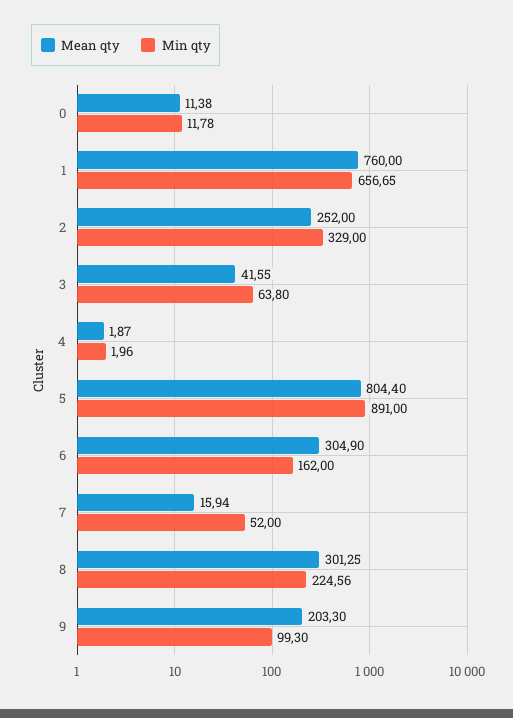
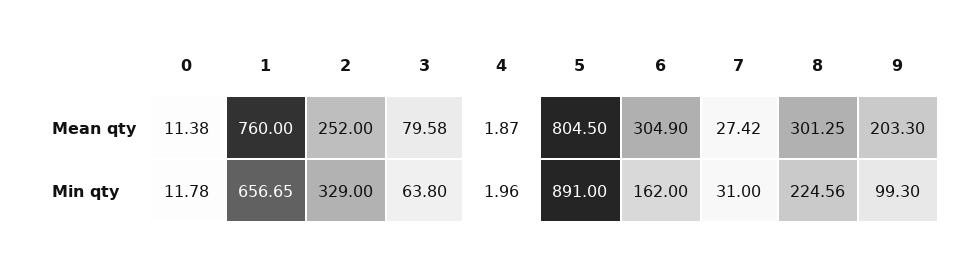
  {
    "Mean qty": {
      "0": 11.38,
      "1": 760,
      "2": 252,
-     "3": 41.55,
+     "3": 79.58,
      "4": 1.87,
-     "5": 804.4,
+     "5": 804.5,
      "6": 304.9,
-     "7": 15.94,
+     "7": 27.42,
      "8": 301.25,
      "9": 203.3
    },
    "Min qty": {
      "0": 11.78,
      "1": 656.65,
      "2": 329,
      "3": 63.8,
      "4": 1.96,
      "5": 891,
      "6": 162,
-     "7": 52,
+     "7": 31,
      "8": 224.56,
      "9": 99.3
    }
  }

